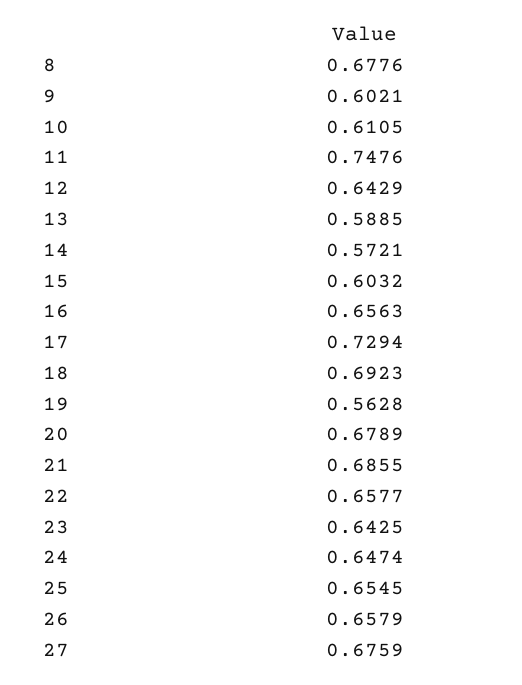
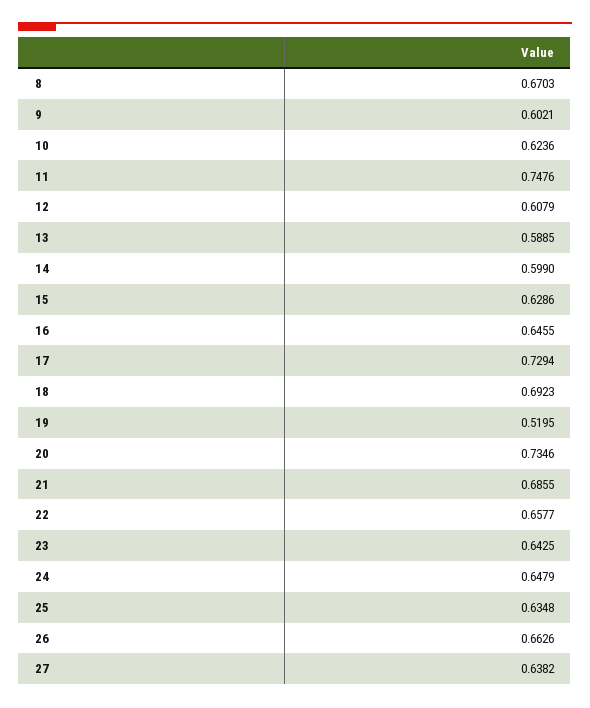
  {
-   "8": 0.6776,
+   "8": 0.6703,
    "9": 0.6021,
-   "10": 0.6105,
+   "10": 0.6236,
    "11": 0.7476,
-   "12": 0.6429,
+   "12": 0.6079,
    "13": 0.5885,
-   "14": 0.5721,
+   "14": 0.599,
-   "15": 0.6032,
+   "15": 0.6286,
-   "16": 0.6563,
+   "16": 0.6455,
    "17": 0.7294,
    "18": 0.6923,
-   "19": 0.5628,
+   "19": 0.5195,
-   "20": 0.6789,
+   "20": 0.7346,
    "21": 0.6855,
    "22": 0.6577,
    "23": 0.6425,
-   "24": 0.6474,
+   "24": 0.6479,
-   "25": 0.6545,
+   "25": 0.6348,
-   "26": 0.6579,
+   "26": 0.6626,
-   "27": 0.6759
+   "27": 0.6382
  }

